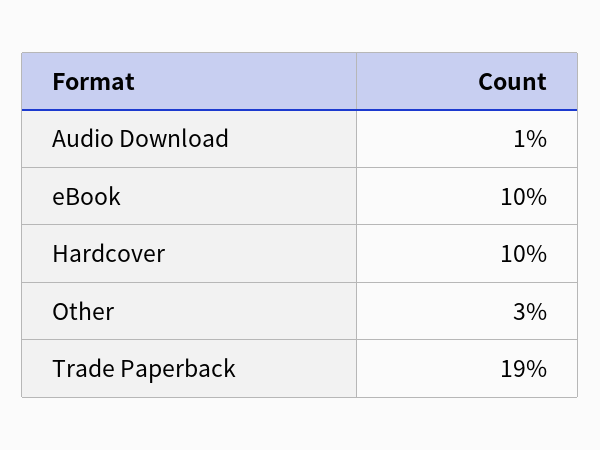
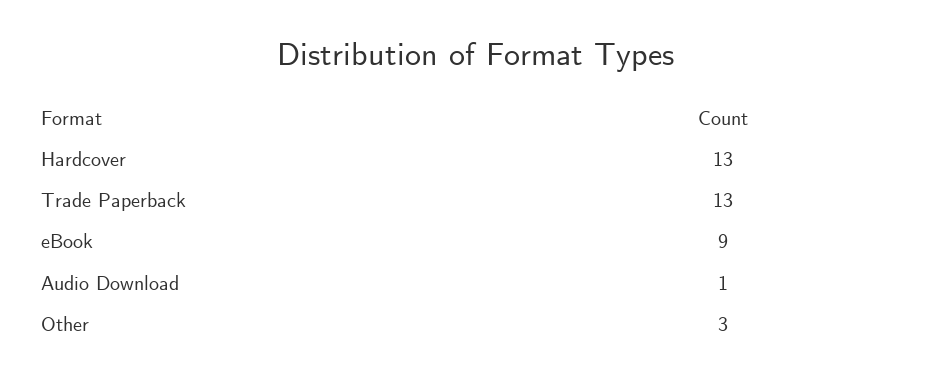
  {
    "Audio Download": 1,
-   "eBook": 10,
+   "eBook": 9,
-   "Hardcover": 10,
+   "Hardcover": 13,
    "Other": 3,
-   "Trade Paperback": 19
+   "Trade Paperback": 13
  }

